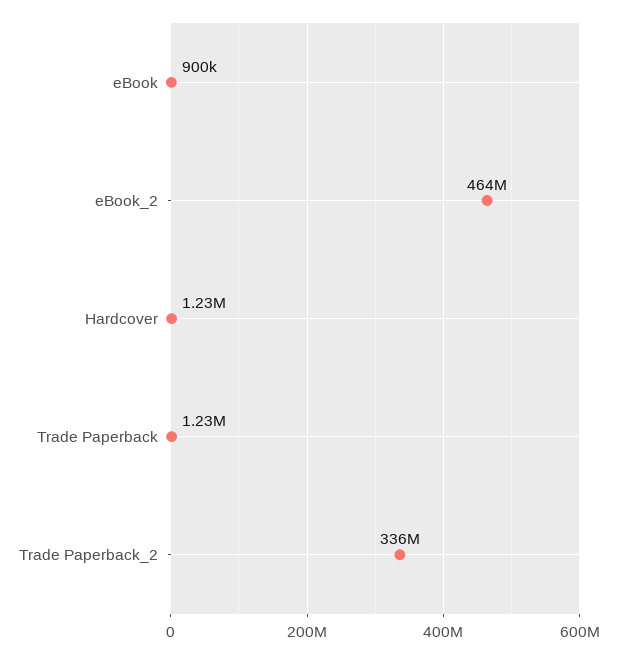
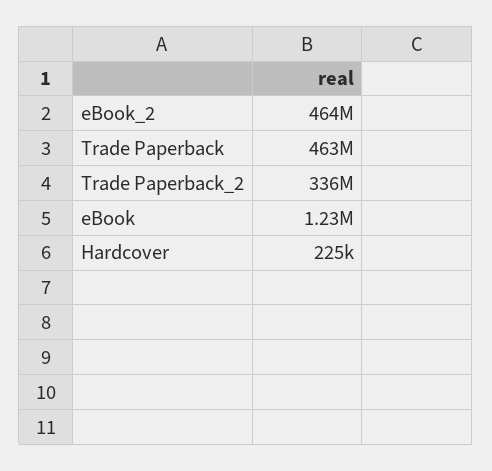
  {
-   "eBook": 900000,
+   "eBook": 1230000,
    "eBook_2": 464000000,
-   "Hardcover": 1230000,
+   "Hardcover": 225000,
-   "Trade Paperback": 1230000,
+   "Trade Paperback": 463000000,
    "Trade Paperback_2": 336000000
  }

